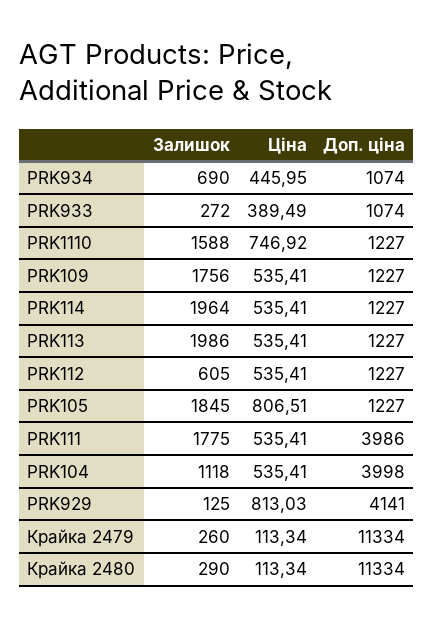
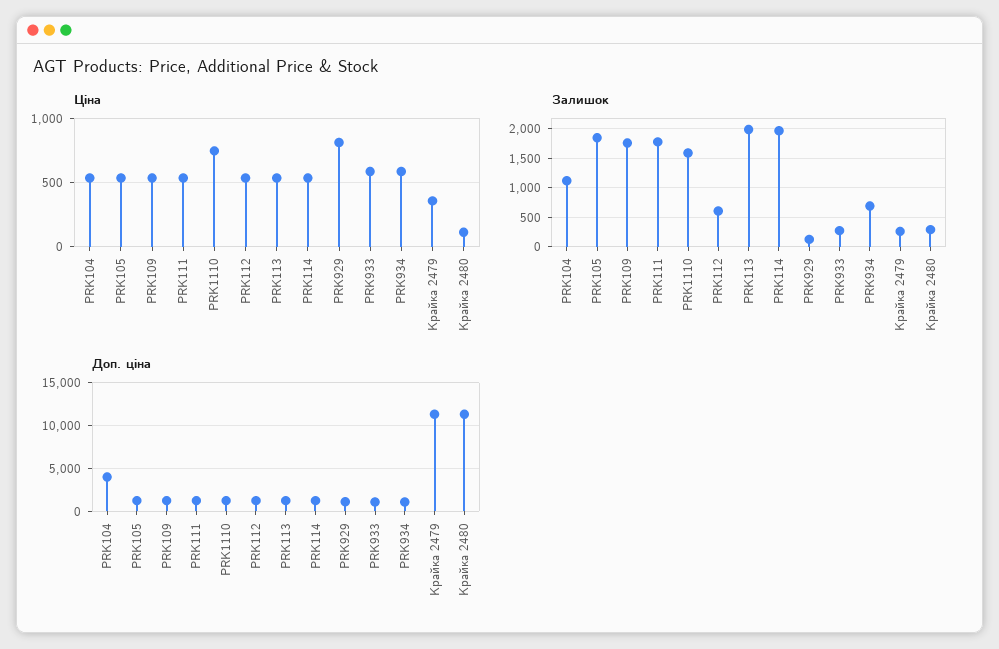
  {
    "Залишок": {
      "PRK934": 690,
      "PRK933": 272,
      "PRK1110": 1588,
      "PRK109": 1756,
      "PRK114": 1964,
      "PRK113": 1986,
      "PRK112": 605,
      "PRK105": 1845,
      "PRK111": 1775,
      "PRK104": 1118,
      "PRK929": 125,
      "Крайка 2479": 260,
      "Крайка 2480": 290
    },
    "Ціна": {
-     "PRK934": 445.95,
+     "PRK934": 600,
-     "PRK933": 389.49,
+     "PRK933": 600,
      "PRK1110": 746.92,
      "PRK109": 535.41,
      "PRK114": 535.41,
      "PRK113": 535.41,
      "PRK112": 535.41,
-     "PRK105": 806.51,
+     "PRK105": 550,
      "PRK111": 535.41,
      "PRK104": 535.41,
      "PRK929": 813.03,
-     "Крайка 2479": 113.34,
+     "Крайка 2479": 350,
      "Крайка 2480": 113.34
    },
    "Доп. ціна": {
      "PRK934": 1074,
      "PRK933": 1074,
      "PRK1110": 1227,
      "PRK109": 1227,
      "PRK114": 1227,
      "PRK113": 1227,
      "PRK112": 1227,
      "PRK105": 1227,
-     "PRK111": 3986,
+     "PRK111": 1000,
      "PRK104": 3998,
-     "PRK929": 4141,
+     "PRK929": 1000,
      "Крайка 2479": 11334,
      "Крайка 2480": 11334
    }
  }

